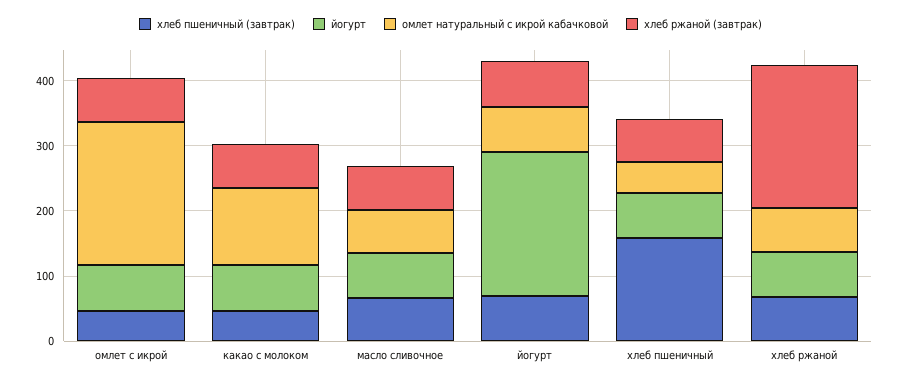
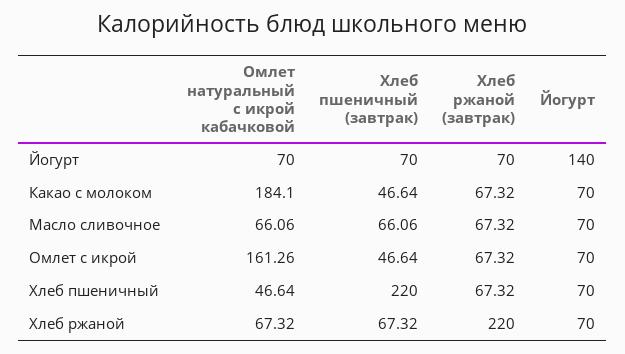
  {
    "хлеб пшеничный (завтрак)": {
      "омлет с икрой": 46.64,
      "какао с молоком": 46.64,
      "масло сливочное": 66.06,
      "йогурт": 70,
-     "хлеб пшеничный": 160,
+     "хлеб пшеничный": 220,
      "хлеб ржаной": 67.32
    },
    "йогурт": {
      "омлет с икрой": 70,
      "какао с молоком": 70,
      "масло сливочное": 70,
-     "йогурт": 220,
+     "йогурт": 140,
      "хлеб пшеничный": 70,
      "хлеб ржаной": 70
    },
    "омлет натуральный с икрой кабачковой": {
-     "омлет с икрой": 220,
+     "омлет с икрой": 161.26,
-     "какао с молоком": 120,
+     "какао с молоком": 184.1,
      "масло сливочное": 66.06,
      "йогурт": 70,
      "хлеб пшеничный": 46.64,
      "хлеб ржаной": 67.32
    },
    "хлеб ржаной (завтрак)": {
      "омлет с икрой": 67.32,
      "какао с молоком": 67.32,
      "масло сливочное": 67.32,
      "йогурт": 70,
      "хлеб пшеничный": 67.32,
      "хлеб ржаной": 220
    }
  }

